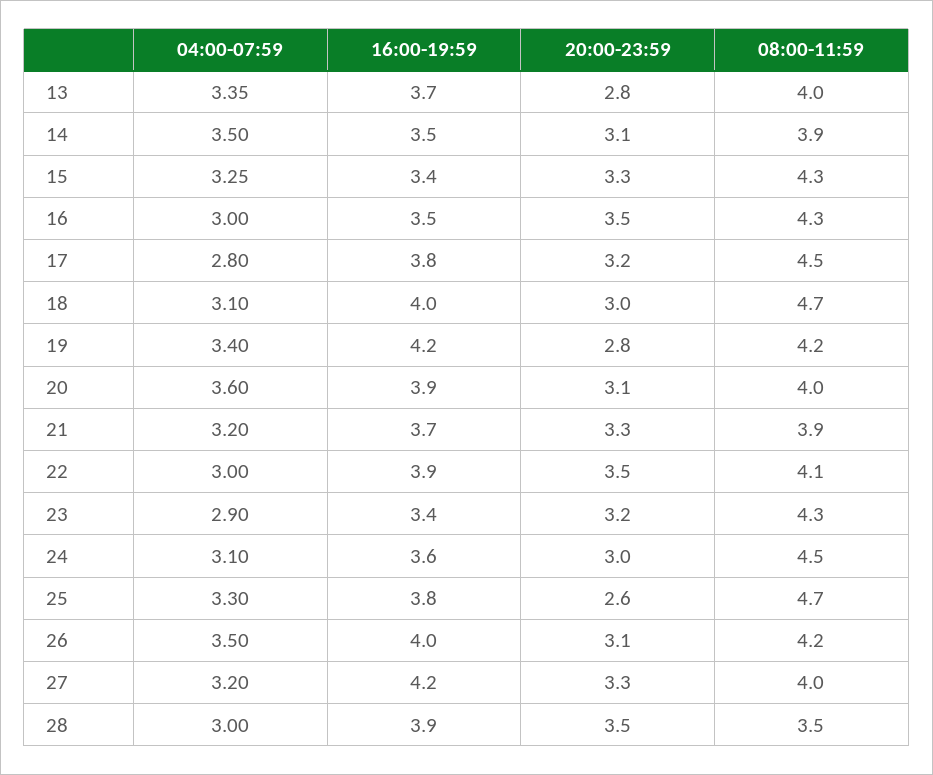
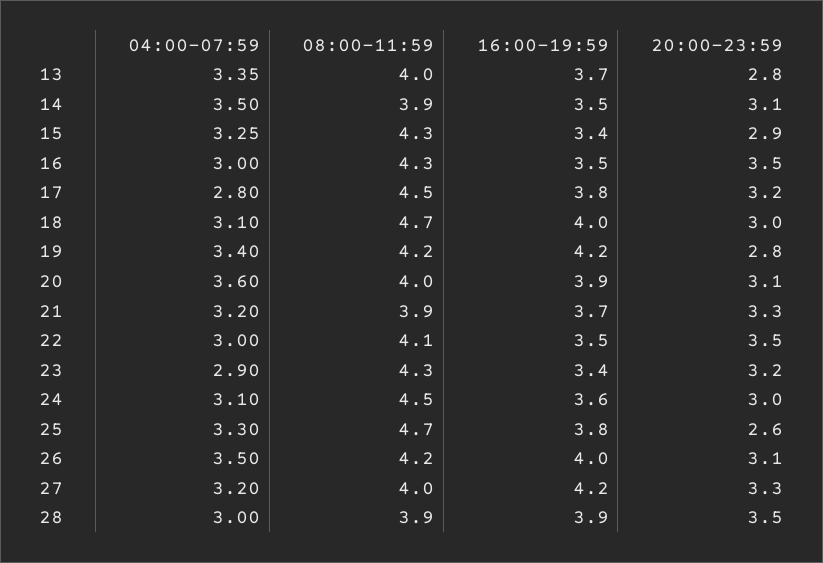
  {
    "04:00-07:59": {
      "13": 3.35,
      "14": 3.5,
      "15": 3.25,
      "16": 3,
      "17": 2.8,
      "18": 3.1,
      "19": 3.4,
      "20": 3.6,
      "21": 3.2,
      "22": 3,
      "23": 2.9,
      "24": 3.1,
      "25": 3.3,
      "26": 3.5,
      "27": 3.2,
      "28": 3
    },
    "16:00-19:59": {
      "13": 3.7,
      "14": 3.5,
      "15": 3.4,
      "16": 3.5,
      "17": 3.8,
      "18": 4,
      "19": 4.2,
      "20": 3.9,
      "21": 3.7,
-     "22": 3.9,
+     "22": 3.5,
      "23": 3.4,
      "24": 3.6,
      "25": 3.8,
      "26": 4,
      "27": 4.2,
      "28": 3.9
    },
    "20:00-23:59": {
      "13": 2.8,
      "14": 3.1,
-     "15": 3.3,
+     "15": 2.9,
      "16": 3.5,
      "17": 3.2,
      "18": 3,
      "19": 2.8,
      "20": 3.1,
      "21": 3.3,
      "22": 3.5,
      "23": 3.2,
      "24": 3,
      "25": 2.6,
      "26": 3.1,
      "27": 3.3,
      "28": 3.5
    },
    "08:00-11:59": {
      "13": 4,
      "14": 3.9,
      "15": 4.3,
      "16": 4.3,
      "17": 4.5,
      "18": 4.7,
      "19": 4.2,
      "20": 4,
      "21": 3.9,
      "22": 4.1,
      "23": 4.3,
      "24": 4.5,
      "25": 4.7,
      "26": 4.2,
      "27": 4,
-     "28": 3.5
+     "28": 3.9
    }
  }

